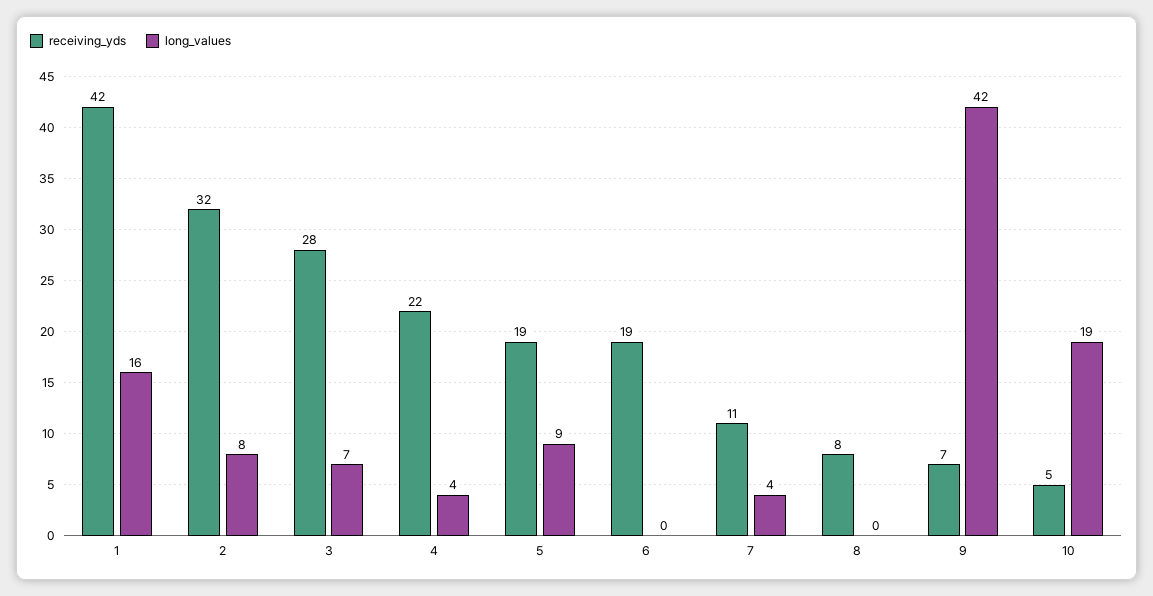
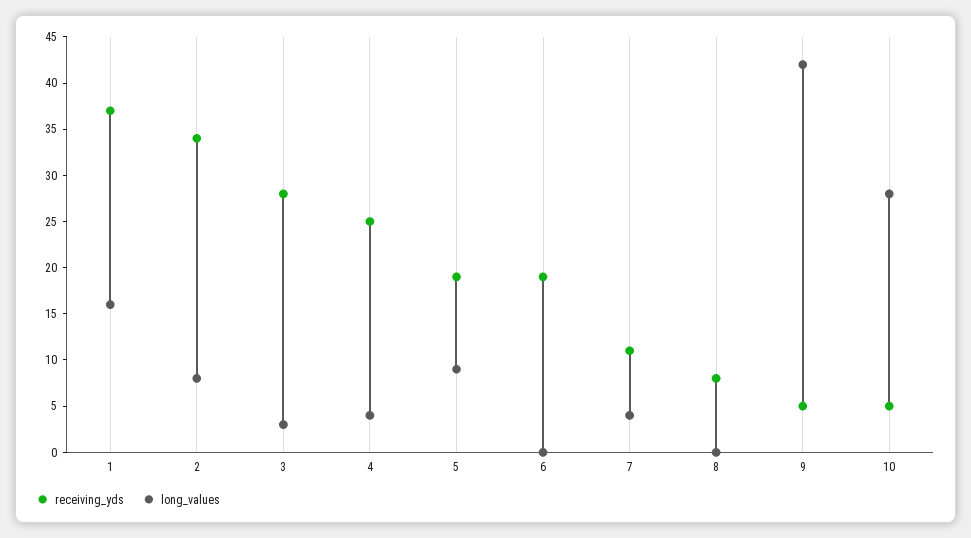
  {
    "receiving_yds": {
-     "1": 42,
+     "1": 37,
-     "2": 32,
+     "2": 34,
      "3": 28,
-     "4": 22,
+     "4": 25,
      "5": 19,
      "6": 19,
      "7": 11,
      "8": 8,
-     "9": 7,
+     "9": 5,
      "10": 5
    },
    "long_values": {
      "1": 16,
      "2": 8,
-     "3": 7,
+     "3": 3,
      "4": 4,
      "5": 9,
      "6": 0,
      "7": 4,
      "8": 0,
      "9": 42,
-     "10": 19
+     "10": 28
    }
  }

